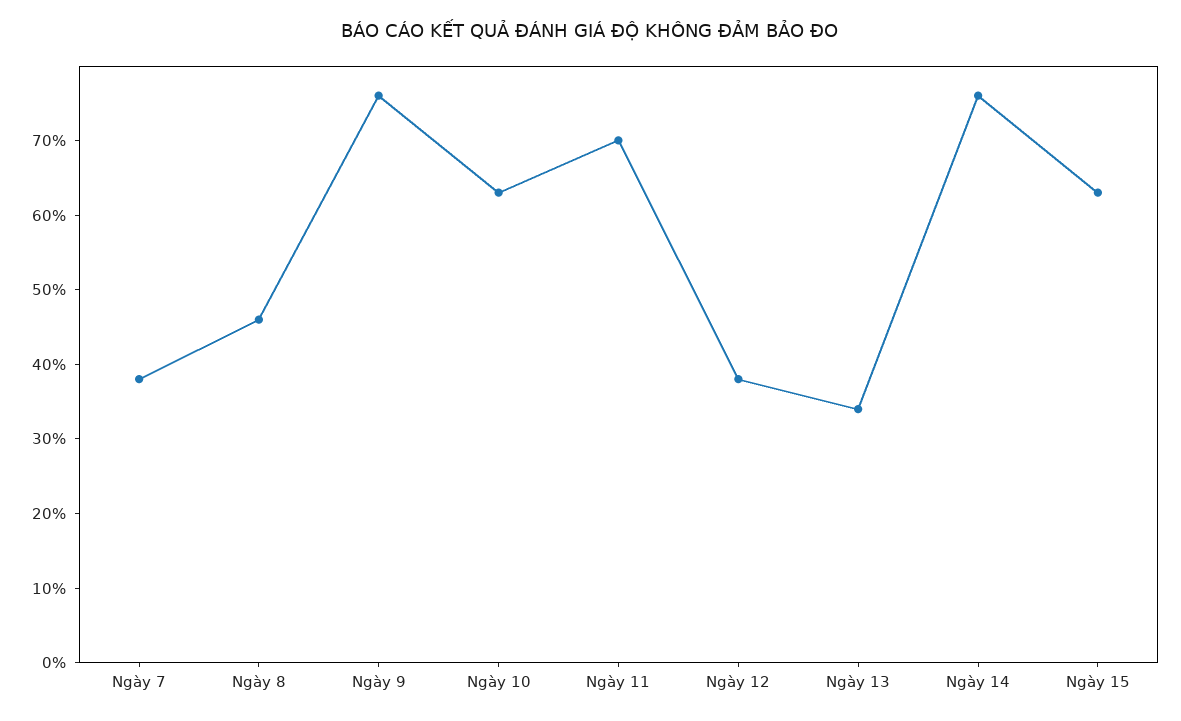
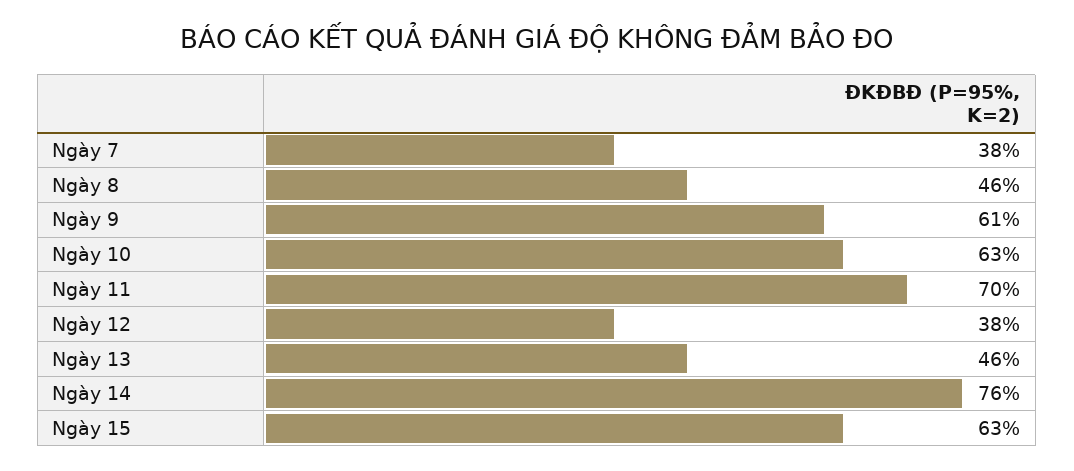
  {
    "Ngày 7": 38,
    "Ngày 8": 46,
-   "Ngày 9": 75,
+   "Ngày 9": 61,
    "Ngày 10": 63,
    "Ngày 11": 70,
    "Ngày 12": 38,
-   "Ngày 13": 35,
+   "Ngày 13": 46,
    "Ngày 14": 76,
    "Ngày 15": 63
  }

